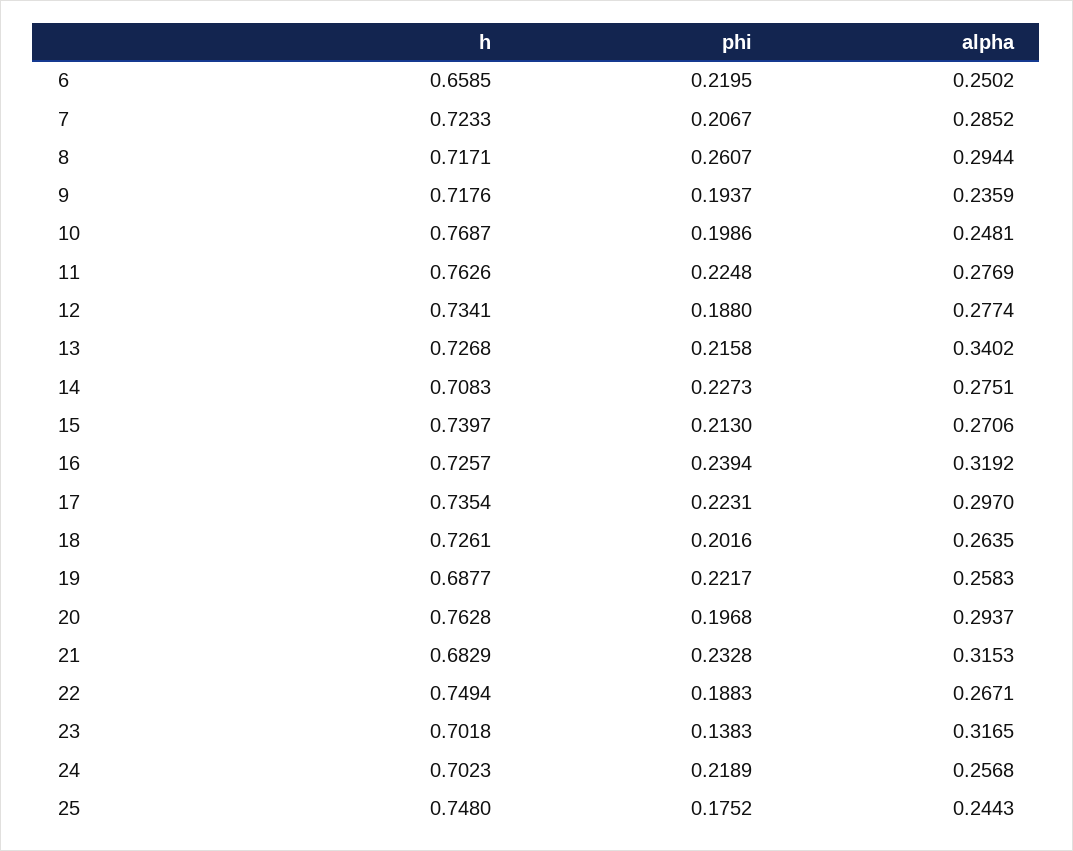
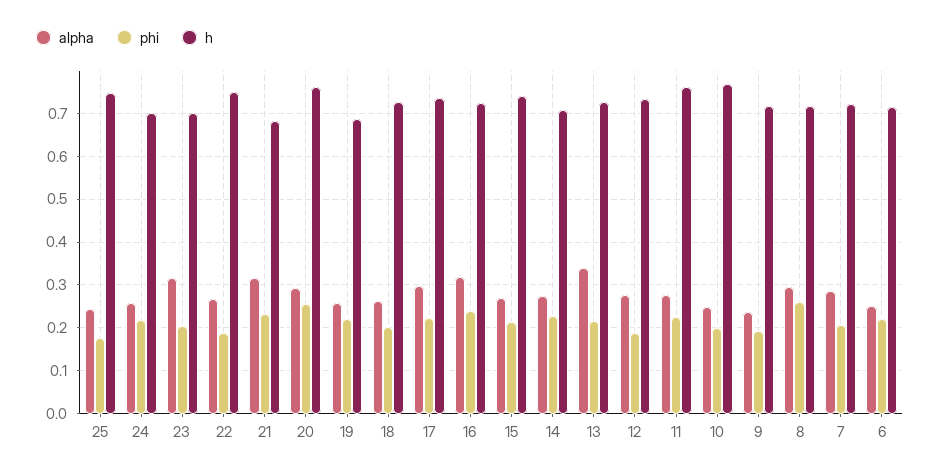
  {
    "h": {
-     "6": 0.6585,
+     "6": 0.72,
      "7": 0.7233,
      "8": 0.7171,
      "9": 0.7176,
      "10": 0.7687,
      "11": 0.7626,
      "12": 0.7341,
      "13": 0.7268,
      "14": 0.7083,
      "15": 0.7397,
      "16": 0.7257,
      "17": 0.7354,
      "18": 0.7261,
      "19": 0.6877,
      "20": 0.7628,
      "21": 0.6829,
      "22": 0.7494,
      "23": 0.7018,
      "24": 0.7023,
      "25": 0.748
    },
    "phi": {
      "6": 0.2195,
      "7": 0.2067,
      "8": 0.2607,
      "9": 0.1937,
      "10": 0.1986,
      "11": 0.2248,
      "12": 0.188,
      "13": 0.2158,
      "14": 0.2273,
      "15": 0.213,
      "16": 0.2394,
      "17": 0.2231,
      "18": 0.2016,
      "19": 0.2217,
-     "20": 0.1968,
+     "20": 0.26,
      "21": 0.2328,
      "22": 0.1883,
-     "23": 0.1383,
+     "23": 0.2,
      "24": 0.2189,
      "25": 0.1752
    },
    "alpha": {
      "6": 0.2502,
      "7": 0.2852,
      "8": 0.2944,
      "9": 0.2359,
      "10": 0.2481,
      "11": 0.2769,
      "12": 0.2774,
      "13": 0.3402,
      "14": 0.2751,
      "15": 0.2706,
      "16": 0.3192,
      "17": 0.297,
      "18": 0.2635,
      "19": 0.2583,
      "20": 0.2937,
      "21": 0.3153,
      "22": 0.2671,
      "23": 0.3165,
      "24": 0.2568,
      "25": 0.2443
    }
  }

